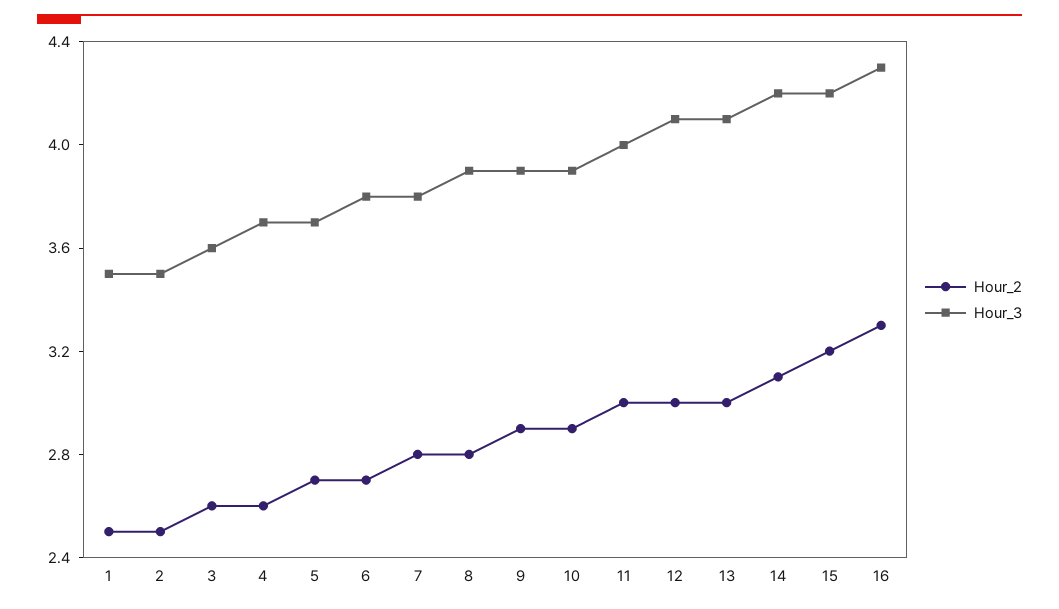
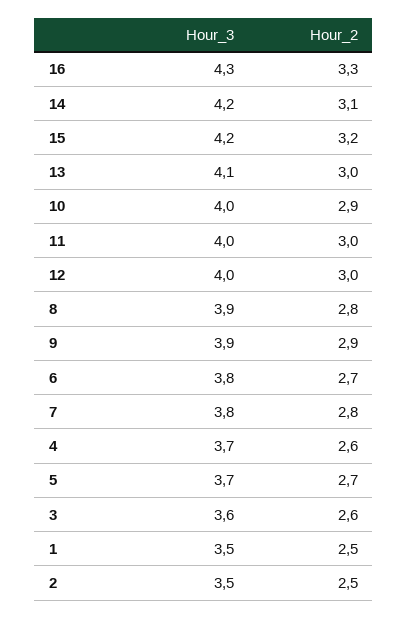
  {
    "Hour_2": {
      "1": 2.5,
      "2": 2.5,
      "3": 2.6,
      "4": 2.6,
      "5": 2.7,
      "6": 2.7,
      "7": 2.8,
      "8": 2.8,
      "9": 2.9,
      "10": 2.9,
      "11": 3,
      "12": 3,
      "13": 3,
      "14": 3.1,
      "15": 3.2,
      "16": 3.3
    },
    "Hour_3": {
      "1": 3.5,
      "2": 3.5,
      "3": 3.6,
      "4": 3.7,
      "5": 3.7,
      "6": 3.8,
      "7": 3.8,
      "8": 3.9,
      "9": 3.9,
-     "10": 3.9,
+     "10": 4,
      "11": 4,
-     "12": 4.1,
+     "12": 4,
      "13": 4.1,
      "14": 4.2,
      "15": 4.2,
      "16": 4.3
    }
  }

